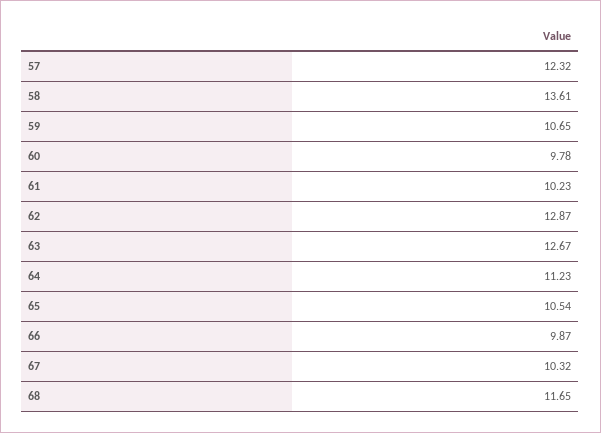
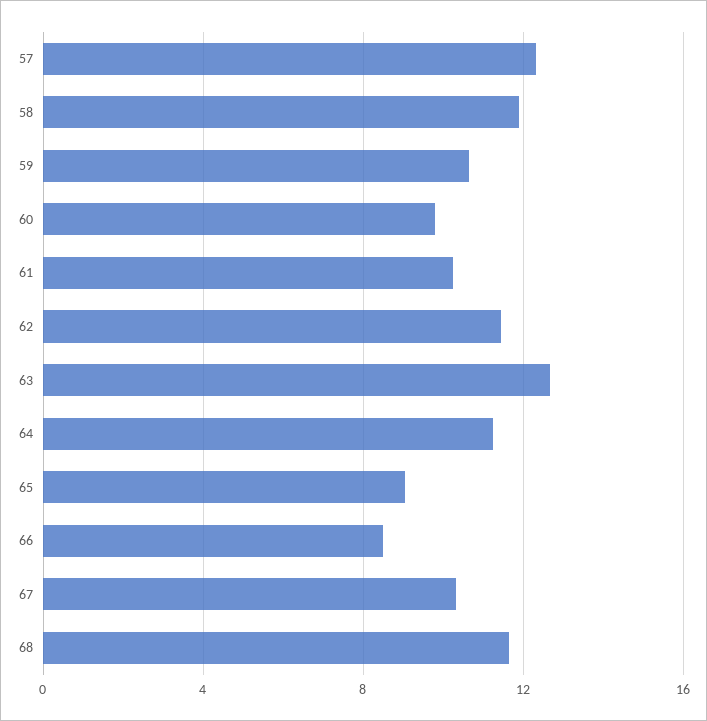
  {
    "57": 12.32,
-   "58": 13.61,
+   "58": 12,
    "59": 10.65,
    "60": 9.78,
    "61": 10.23,
-   "62": 12.87,
+   "62": 11.5,
    "63": 12.67,
    "64": 11.23,
-   "65": 10.54,
+   "65": 9,
-   "66": 9.87,
+   "66": 8.5,
    "67": 10.32,
    "68": 11.65
  }

